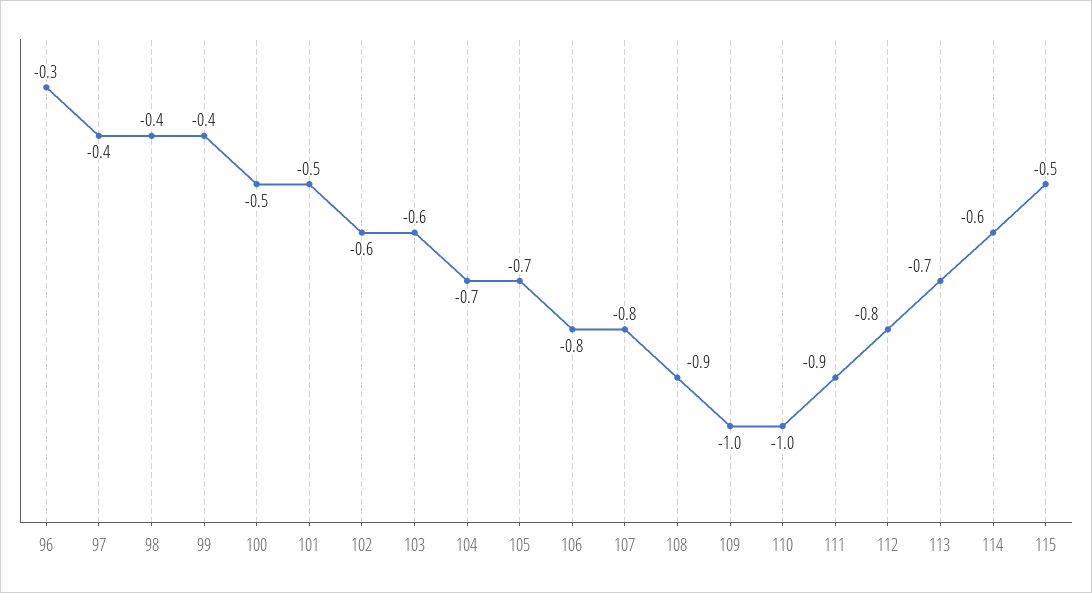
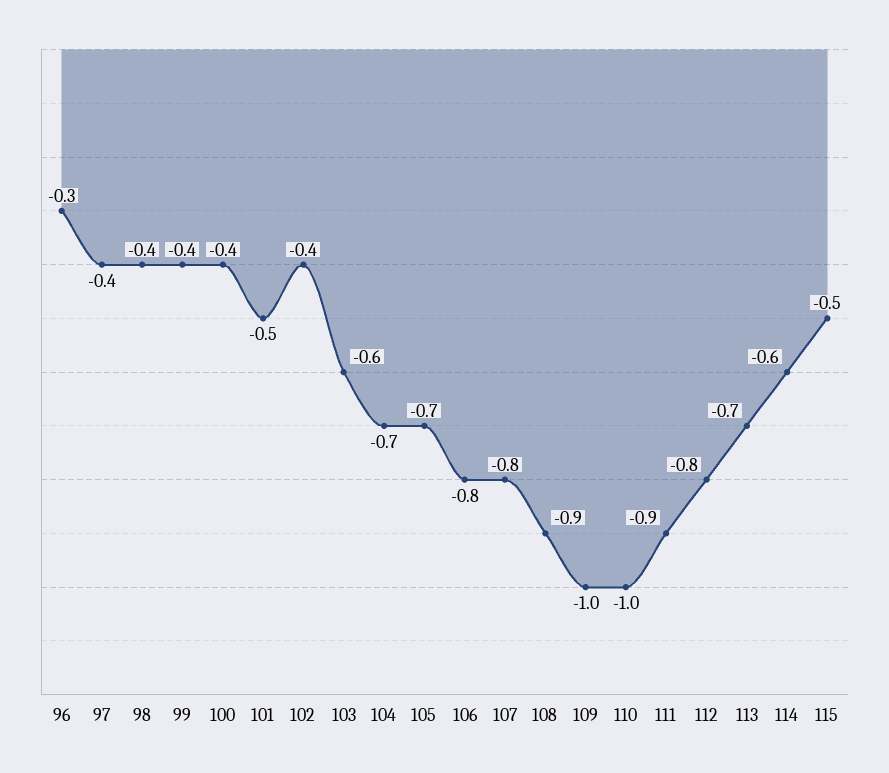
  {
    "96": -0.3,
    "97": -0.4,
    "98": -0.4,
    "99": -0.4,
-   "100": -0.5,
+   "100": -0.4,
    "101": -0.5,
-   "102": -0.6,
+   "102": -0.4,
    "103": -0.6,
    "104": -0.7,
    "105": -0.7,
    "106": -0.8,
    "107": -0.8,
    "108": -0.9,
    "109": -1,
    "110": -1,
    "111": -0.9,
    "112": -0.8,
    "113": -0.7,
    "114": -0.6,
    "115": -0.5
  }

